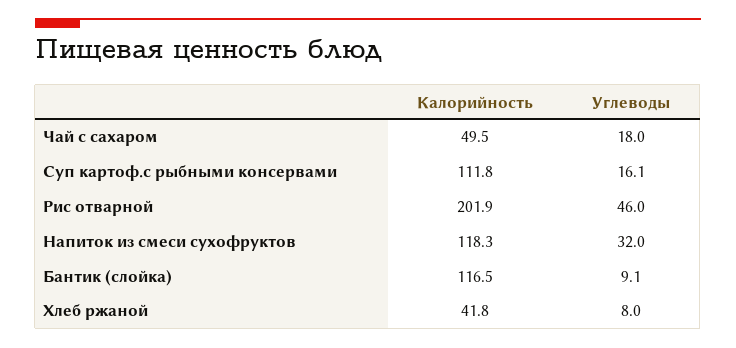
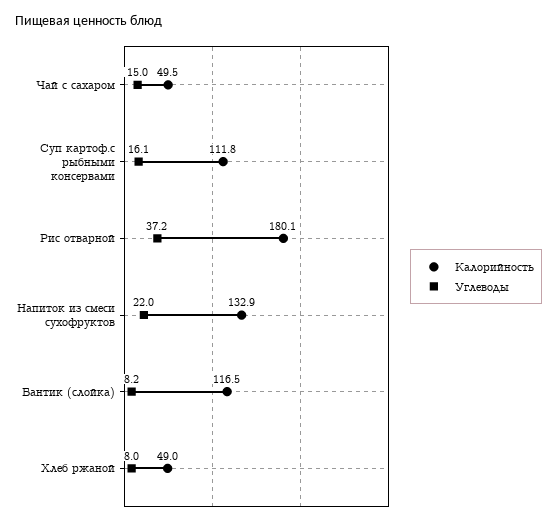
  {
    "Калорийность": {
      "Чай с сахаром": 49.5,
      "Суп картоф.с рыбными консервами": 111.8,
-     "Рис отварной": 201.9,
+     "Рис отварной": 180.1,
-     "Напиток из смеси сухофруктов": 118.3,
+     "Напиток из смеси сухофруктов": 132.9,
      "Бантик (слойка)": 116.5,
-     "Хлеб ржаной": 41.8
+     "Хлеб ржаной": 49
    },
    "Углеводы": {
-     "Чай с сахаром": 18,
+     "Чай с сахаром": 15,
      "Суп картоф.с рыбными консервами": 16.1,
-     "Рис отварной": 46,
+     "Рис отварной": 37.2,
-     "Напиток из смеси сухофруктов": 32,
+     "Напиток из смеси сухофруктов": 22,
-     "Бантик (слойка)": 9.1,
+     "Бантик (слойка)": 8.2,
      "Хлеб ржаной": 8
    }
  }

